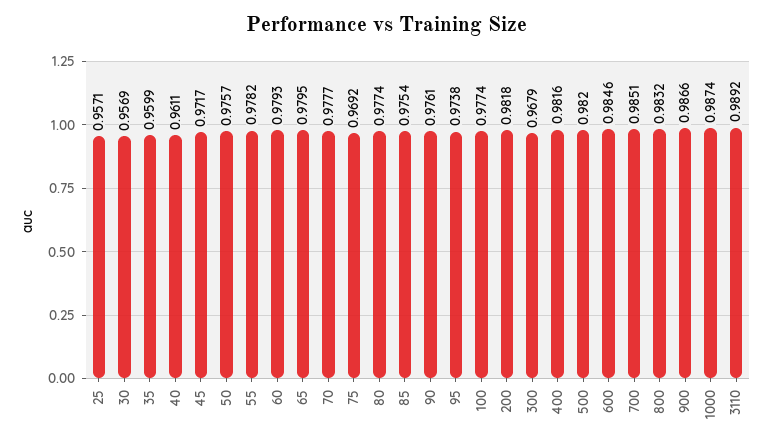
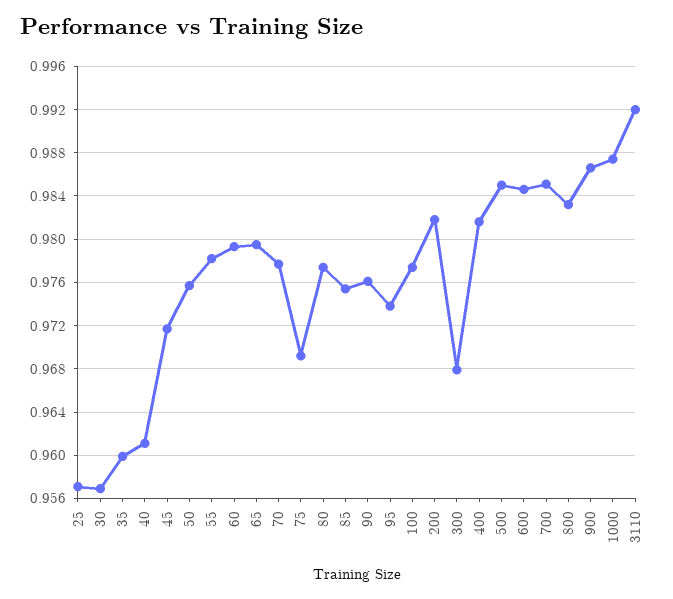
  {
    "25": 0.9571,
    "30": 0.9569,
    "35": 0.9599,
    "40": 0.9611,
    "45": 0.9717,
    "50": 0.9757,
    "55": 0.9782,
    "60": 0.9793,
    "65": 0.9795,
    "70": 0.9777,
    "75": 0.9692,
    "80": 0.9774,
    "85": 0.9754,
    "90": 0.9761,
    "95": 0.9738,
    "100": 0.9774,
    "200": 0.9818,
    "300": 0.9679,
    "400": 0.9816,
-   "500": 0.982,
+   "500": 0.985,
    "600": 0.9846,
    "700": 0.9851,
    "800": 0.9832,
    "900": 0.9866,
    "1000": 0.9874,
-   "3110": 0.9892
+   "3110": 0.992
  }

